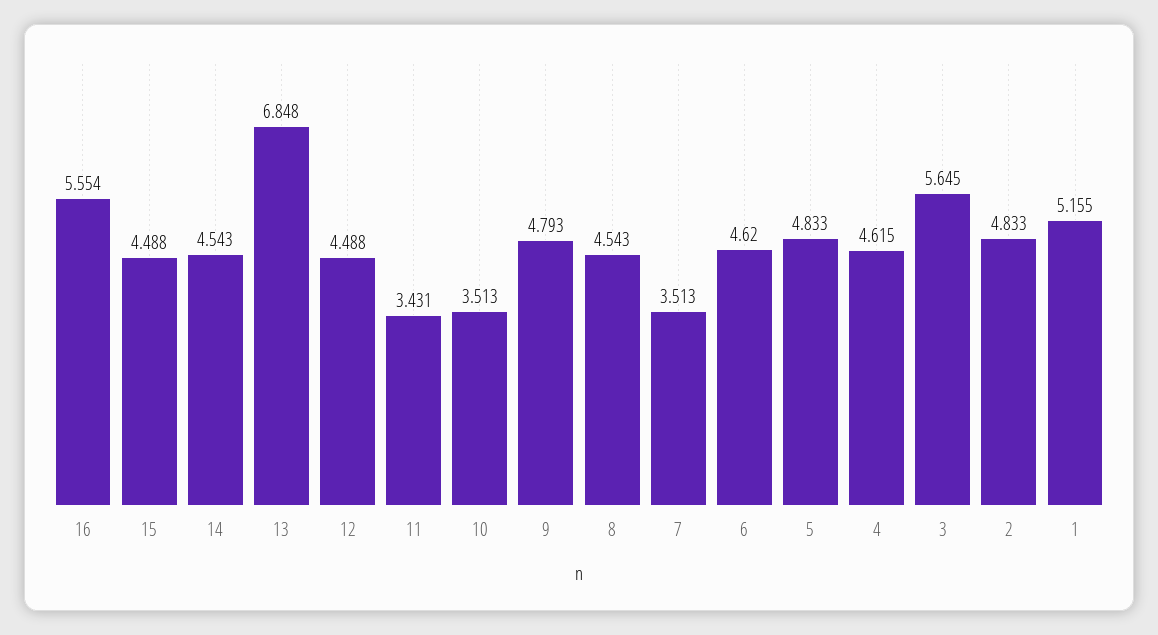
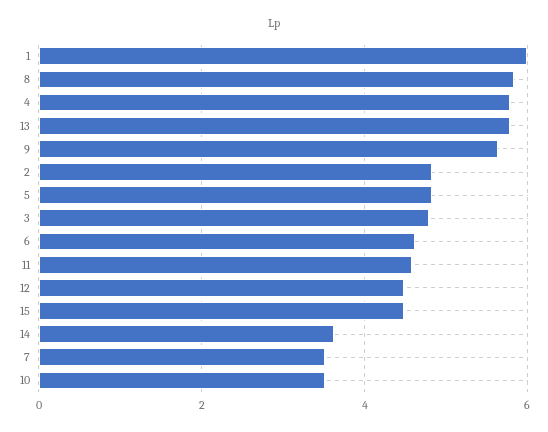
  {
-   "16": 5.554,
    "15": 4.488,
-   "14": 4.543,
+   "14": 3.6,
-   "13": 6.848,
+   "13": 5.8,
    "12": 4.488,
-   "11": 3.431,
+   "11": 4.6,
    "10": 3.513,
-   "9": 4.793,
+   "9": 5.6,
-   "8": 4.543,
+   "8": 5.8,
    "7": 3.513,
    "6": 4.62,
    "5": 4.833,
-   "4": 4.615,
+   "4": 5.8,
-   "3": 5.645,
+   "3": 4.8,
    "2": 4.833,
-   "1": 5.155
+   "1": 6
  }

